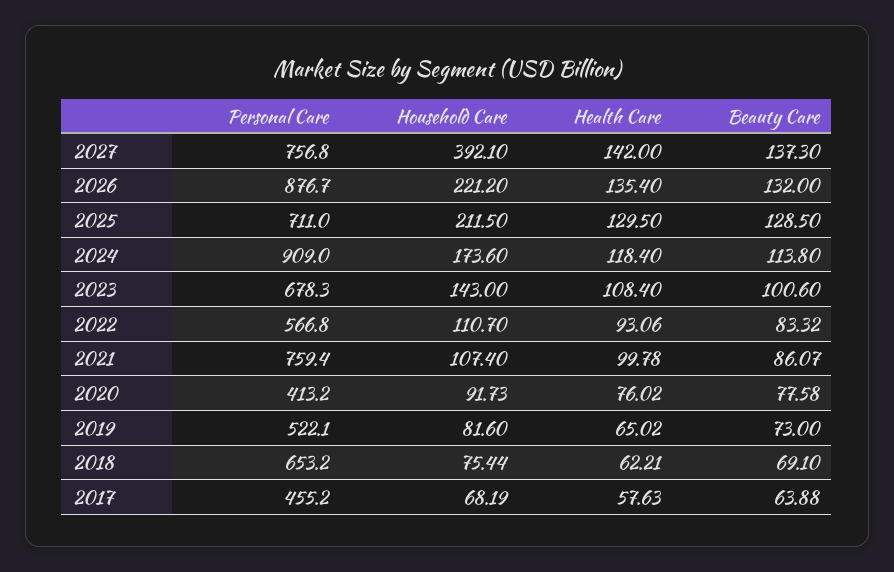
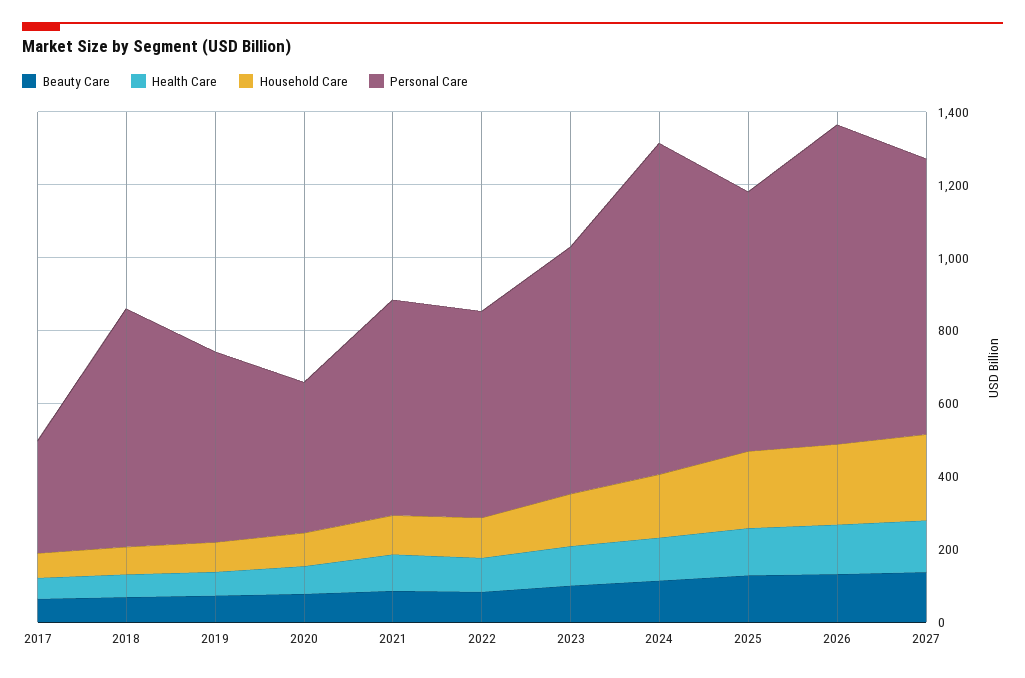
  {
    "Personal Care": {
      "2027": 756.8,
      "2026": 876.7,
      "2025": 711,
      "2024": 909,
      "2023": 678.3,
      "2022": 566.8,
-     "2021": 759.4,
+     "2021": 600,
      "2020": 413.2,
      "2019": 522.1,
      "2018": 653.2,
-     "2017": 455.2
+     "2017": 300
    },
    "Household Care": {
-     "2027": 392.1,
+     "2027": 250,
      "2026": 221.2,
      "2025": 211.5,
      "2024": 173.6,
      "2023": 143,
      "2022": 110.7,
      "2021": 107.4,
      "2020": 91.73,
      "2019": 81.6,
      "2018": 75.44,
      "2017": 68.19
    },
    "Health Care": {
      "2027": 142,
      "2026": 135.4,
      "2025": 129.5,
      "2024": 118.4,
      "2023": 108.4,
      "2022": 93.06,
      "2021": 99.78,
      "2020": 76.02,
      "2019": 65.02,
      "2018": 62.21,
      "2017": 57.63
    },
    "Beauty Care": {
      "2027": 137.3,
      "2026": 132,
      "2025": 128.5,
      "2024": 113.8,
      "2023": 100.6,
      "2022": 83.32,
      "2021": 86.07,
      "2020": 77.58,
      "2019": 73,
      "2018": 69.1,
      "2017": 63.88
    }
  }

